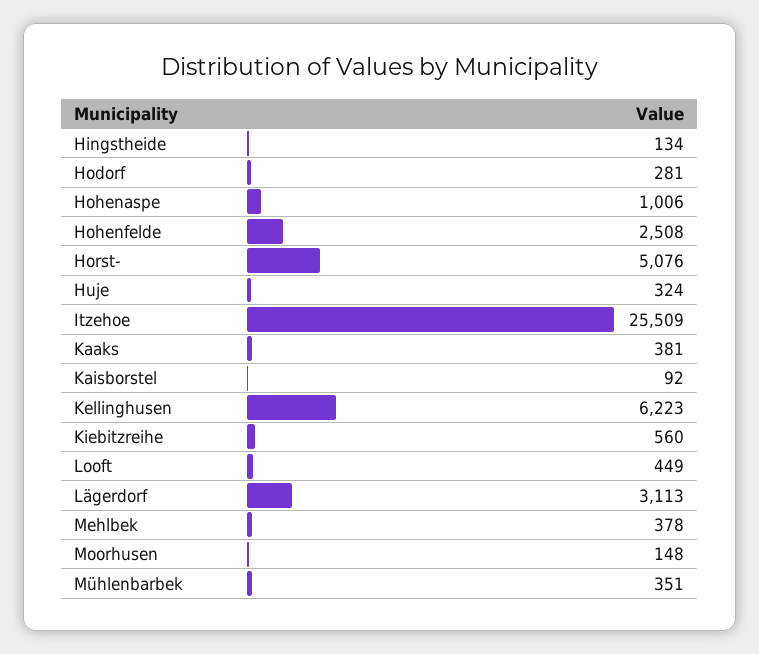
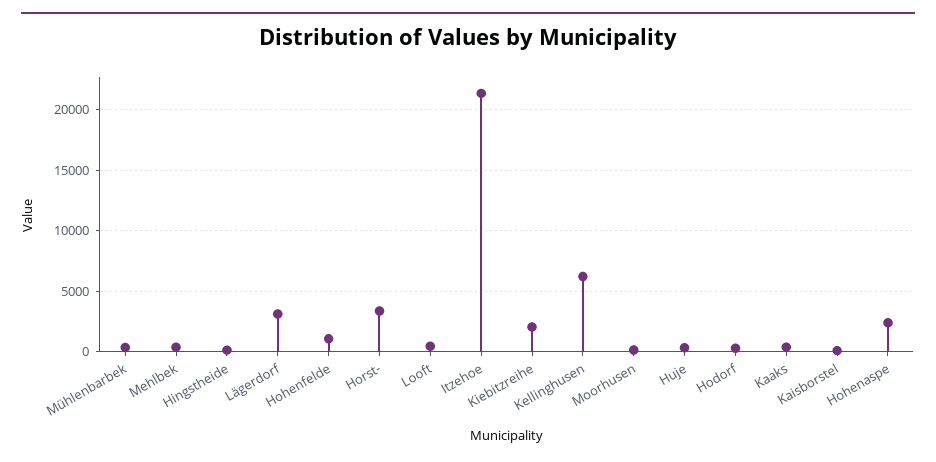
  {
    "Hingstheide": 134,
    "Hodorf": 281,
-   "Hohenaspe": 1006,
+   "Hohenaspe": 2500,
-   "Hohenfelde": 2508,
+   "Hohenfelde": 1000,
-   "Horst-": 5076,
+   "Horst-": 3500,
    "Huje": 324,
-   "Itzehoe": 25509,
+   "Itzehoe": 21500,
    "Kaaks": 381,
    "Kaisborstel": 92,
    "Kellinghusen": 6223,
-   "Kiebitzreihe": 560,
+   "Kiebitzreihe": 2000,
    "Looft": 449,
    "Lägerdorf": 3113,
    "Mehlbek": 378,
    "Moorhusen": 148,
    "Mühlenbarbek": 351
  }

